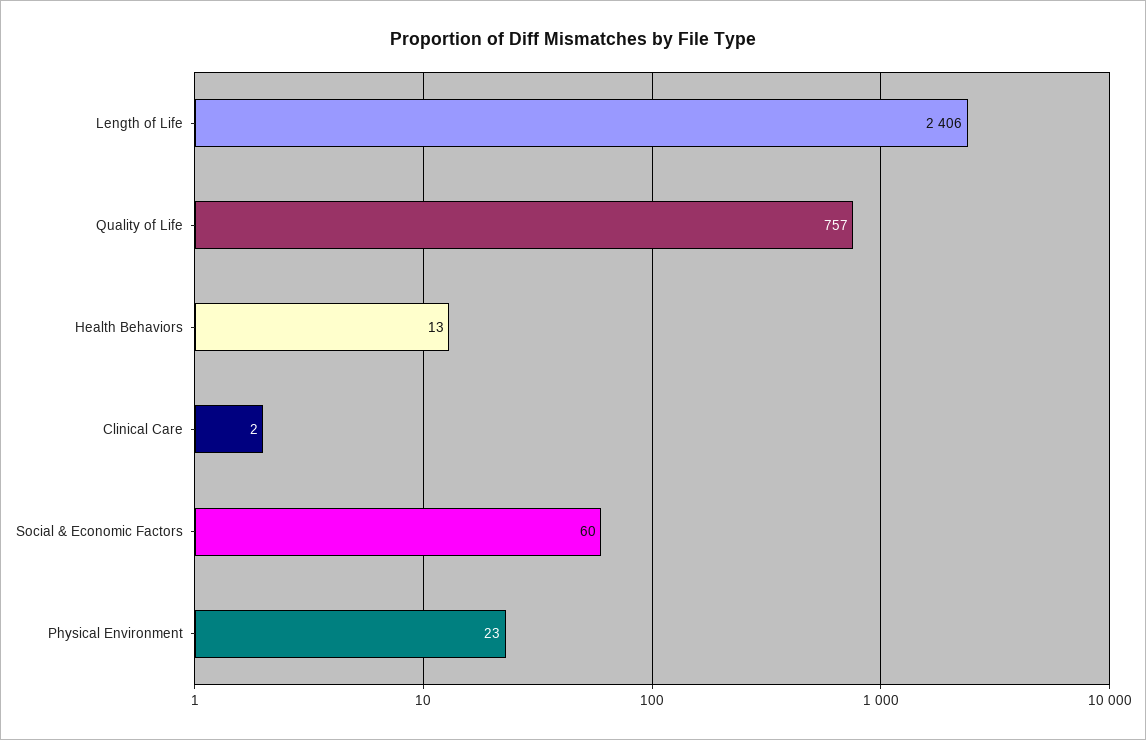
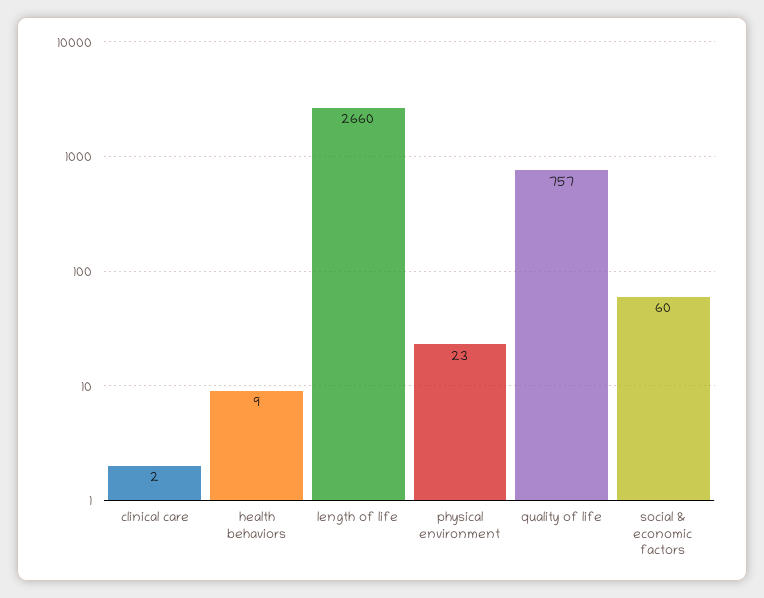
  {
-   "Length of Life": 2406,
+   "Length of Life": 2660,
    "Quality of Life": 757,
-   "Health Behaviors": 13,
+   "Health Behaviors": 9,
    "Clinical Care": 2,
    "Social & Economic Factors": 60,
    "Physical Environment": 23
  }

